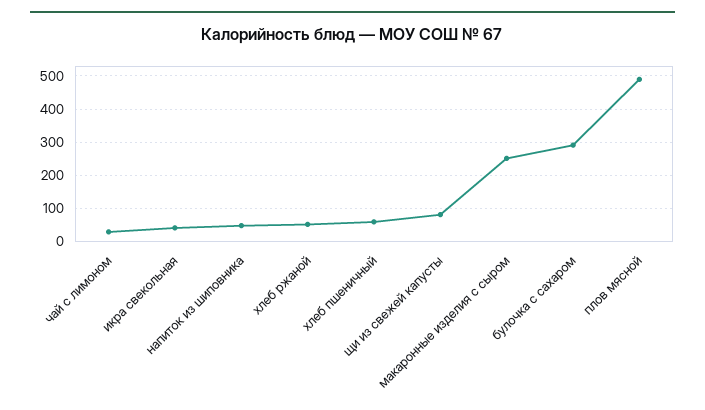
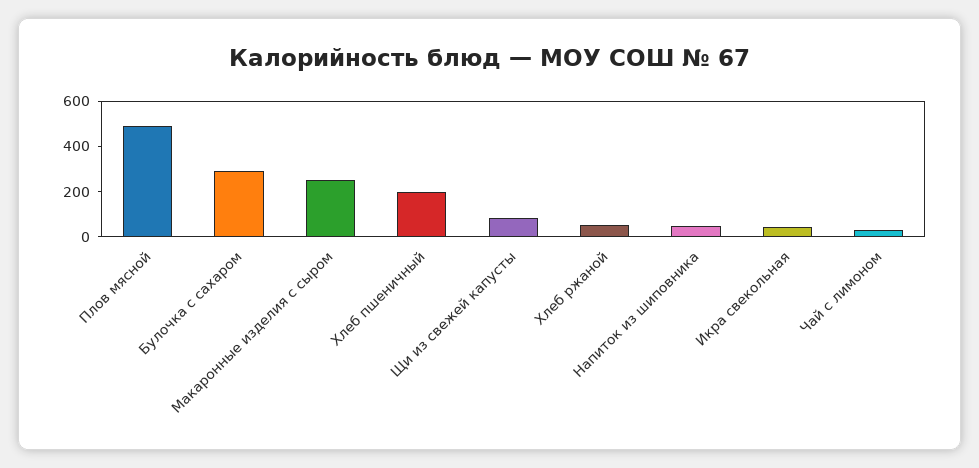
  {
    "чай с лимоном": 20,
    "икра свекольная": 40,
    "напиток из шиповника": 40,
    "хлеб ржаной": 60,
-   "хлеб пшеничный": 60,
+   "хлеб пшеничный": 200,
    "щи из свежей капусты": 80,
    "макаронные изделия с сыром": 260,
    "булочка с сахаром": 300,
    "плов мясной": 480
  }

